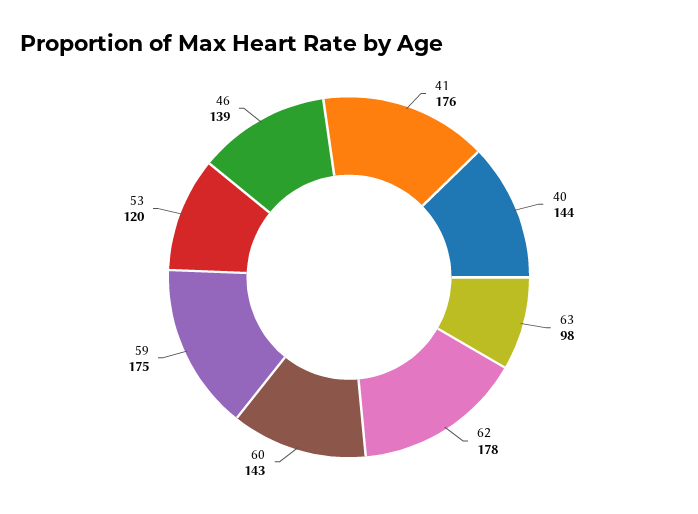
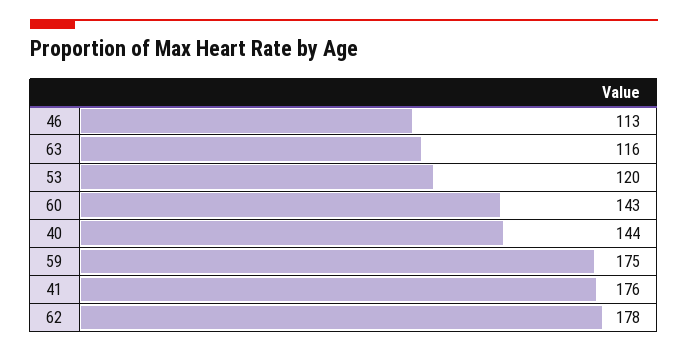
  {
    "41": 176,
    "40": 144,
-   "63": 98,
+   "63": 116,
    "62": 178,
    "60": 143,
    "59": 175,
    "53": 120,
-   "46": 139
+   "46": 113
  }

